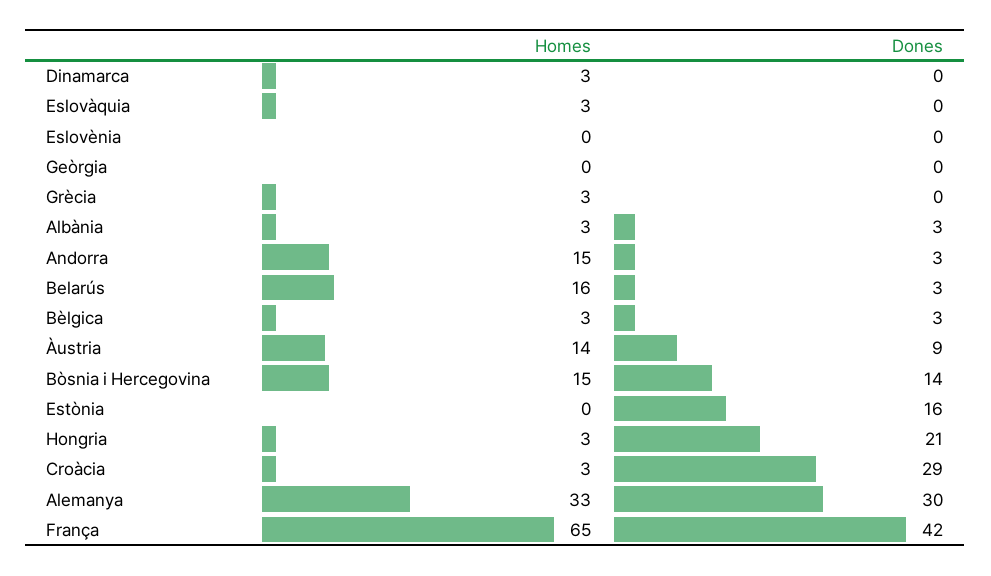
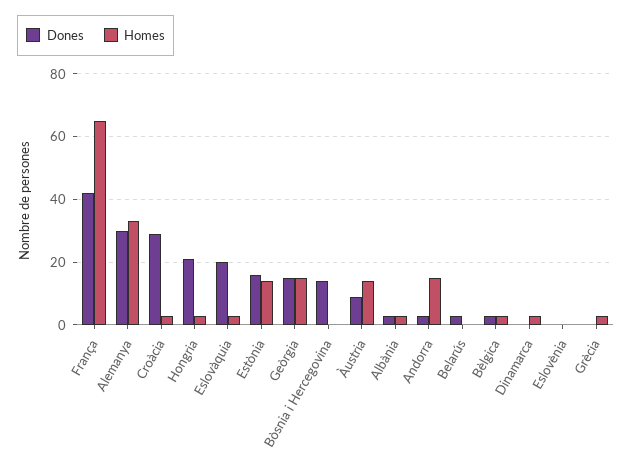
  {
    "Homes": {
      "Dinamarca": 3,
      "Eslovàquia": 3,
      "Eslovènia": 0,
-     "Geòrgia": 0,
+     "Geòrgia": 15,
      "Grècia": 3,
      "Albània": 3,
      "Andorra": 15,
-     "Belarús": 16,
+     "Belarús": 0,
      "Bèlgica": 3,
      "Àustria": 14,
-     "Bòsnia i Hercegovina": 15,
+     "Bòsnia i Hercegovina": 0,
-     "Estònia": 0,
+     "Estònia": 15,
      "Hongria": 3,
      "Croàcia": 3,
      "Alemanya": 33,
      "França": 65
    },
    "Dones": {
      "Dinamarca": 0,
-     "Eslovàquia": 0,
+     "Eslovàquia": 20,
      "Eslovènia": 0,
-     "Geòrgia": 0,
+     "Geòrgia": 15,
      "Grècia": 0,
      "Albània": 3,
      "Andorra": 3,
      "Belarús": 3,
      "Bèlgica": 3,
      "Àustria": 9,
      "Bòsnia i Hercegovina": 14,
      "Estònia": 16,
      "Hongria": 21,
      "Croàcia": 29,
      "Alemanya": 30,
      "França": 42
    }
  }

